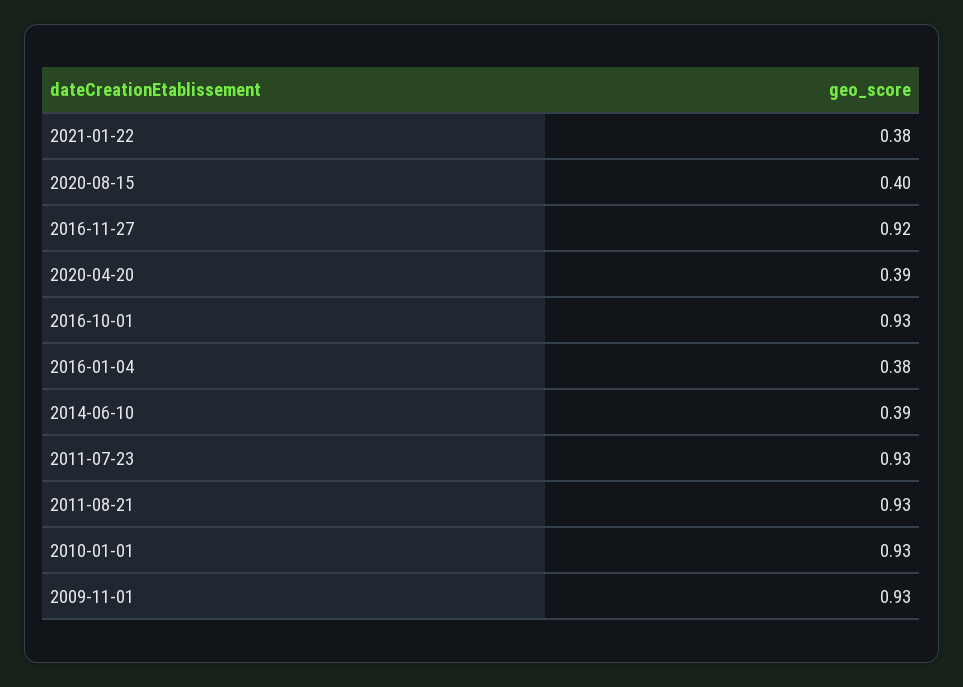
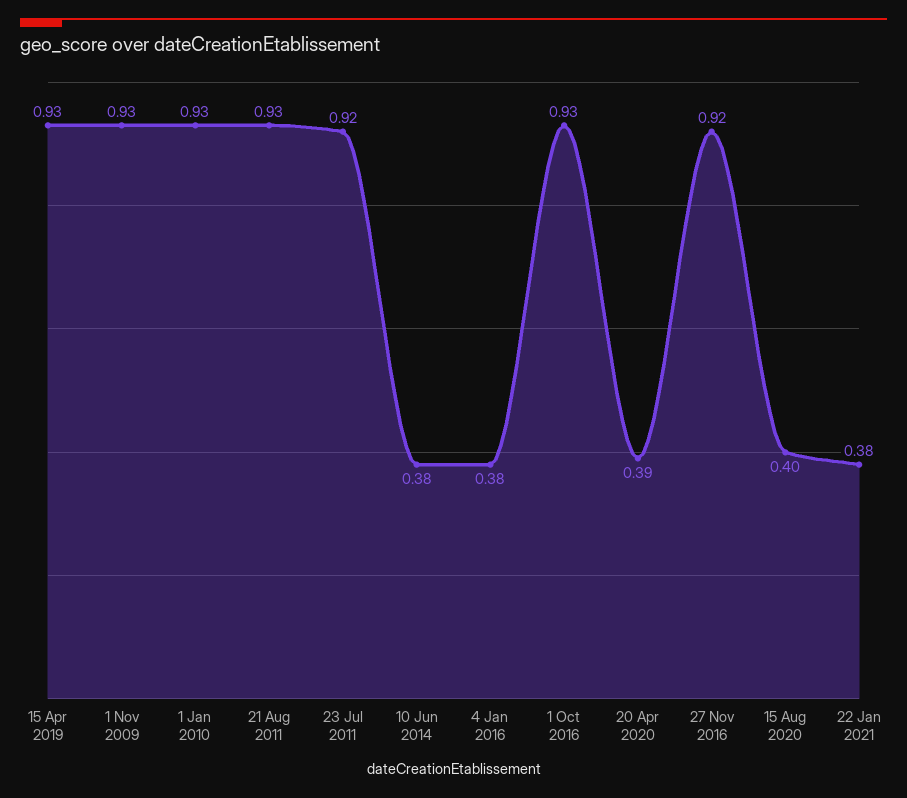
  {
    "2021-01-22": 0.38,
    "2020-08-15": 0.4,
    "2016-11-27": 0.92,
    "2020-04-20": 0.39,
    "2016-10-01": 0.93,
    "2016-01-04": 0.38,
-   "2014-06-10": 0.39,
+   "2014-06-10": 0.38,
-   "2011-07-23": 0.93,
+   "2011-07-23": 0.92,
    "2011-08-21": 0.93,
    "2010-01-01": 0.93,
-   "2009-11-01": 0.93
+   "2009-11-01": 0.93,
+   "15 Apr 2019": 0.93
  }

